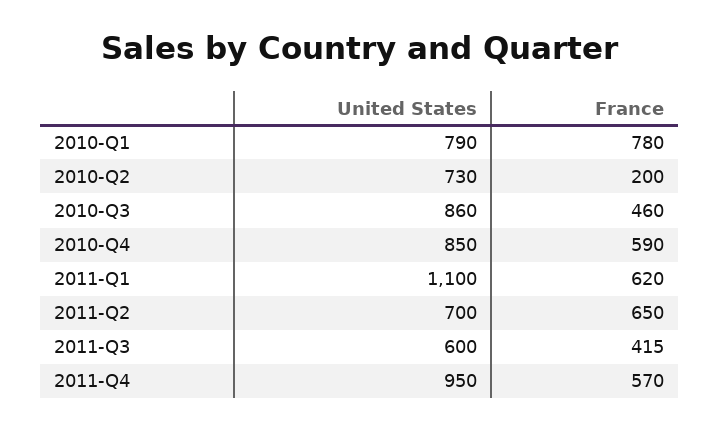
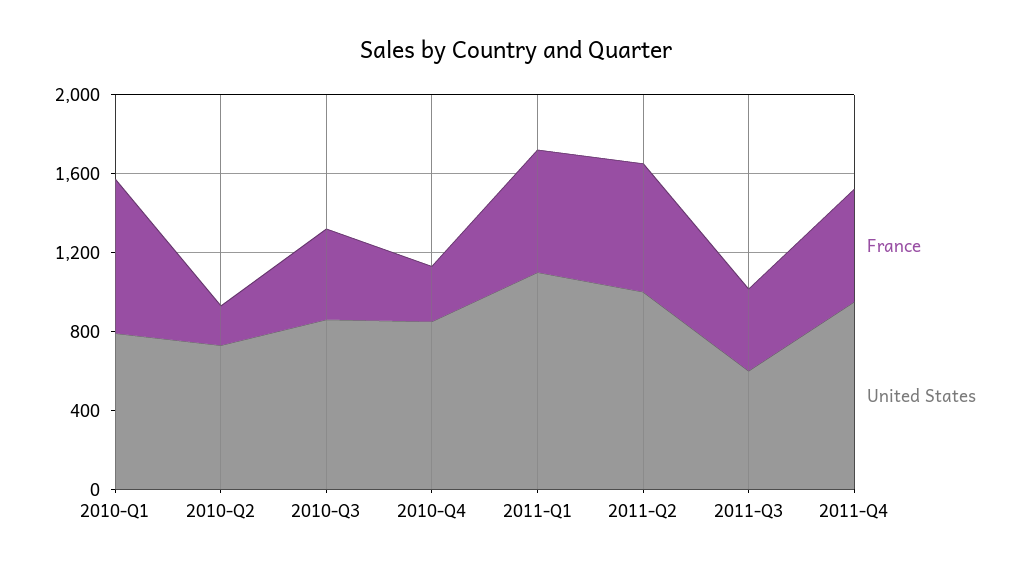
  {
    "United States": {
      "2010-Q1": 790,
      "2010-Q2": 730,
      "2010-Q3": 860,
      "2010-Q4": 850,
      "2011-Q1": 1100,
-     "2011-Q2": 700,
+     "2011-Q2": 1000,
      "2011-Q3": 600,
      "2011-Q4": 950
    },
    "France": {
      "2010-Q1": 780,
      "2010-Q2": 200,
      "2010-Q3": 460,
-     "2010-Q4": 590,
+     "2010-Q4": 300,
      "2011-Q1": 620,
      "2011-Q2": 650,
      "2011-Q3": 415,
      "2011-Q4": 570
    }
  }

